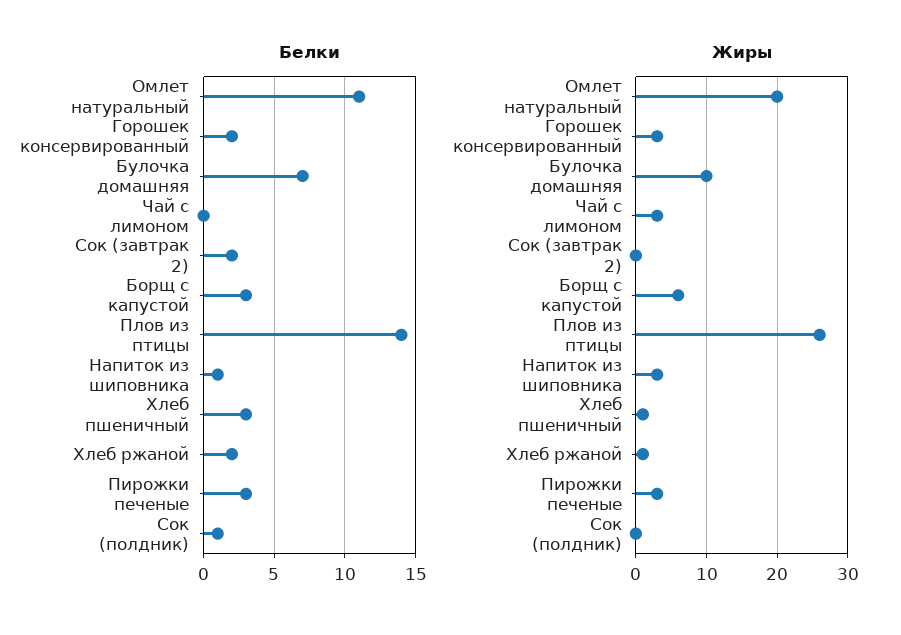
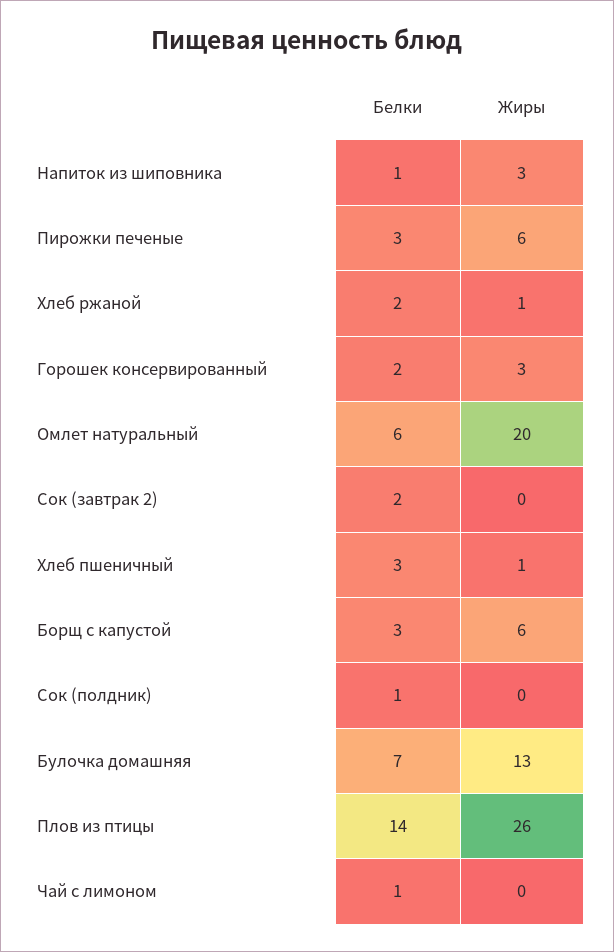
  {
    "Белки": {
-     "Омлет натуральный": 11,
+     "Омлет натуральный": 6,
      "Горошек консервированный": 2,
      "Булочка домашняя": 7,
-     "Чай с лимоном": 0,
+     "Чай с лимоном": 1,
      "Сок (завтрак 2)": 2,
      "Борщ с капустой": 3,
      "Плов из птицы": 14,
      "Напиток из шиповника": 1,
      "Хлеб пшеничный": 3,
      "Хлеб ржаной": 2,
      "Пирожки печеные": 3,
      "Сок (полдник)": 1
    },
    "Жиры": {
      "Омлет натуральный": 20,
      "Горошек консервированный": 3,
-     "Булочка домашняя": 10,
+     "Булочка домашняя": 13,
-     "Чай с лимоном": 3,
+     "Чай с лимоном": 0,
      "Сок (завтрак 2)": 0,
      "Борщ с капустой": 6,
      "Плов из птицы": 26,
      "Напиток из шиповника": 3,
      "Хлеб пшеничный": 1,
      "Хлеб ржаной": 1,
-     "Пирожки печеные": 3,
+     "Пирожки печеные": 6,
      "Сок (полдник)": 0
    }
  }

